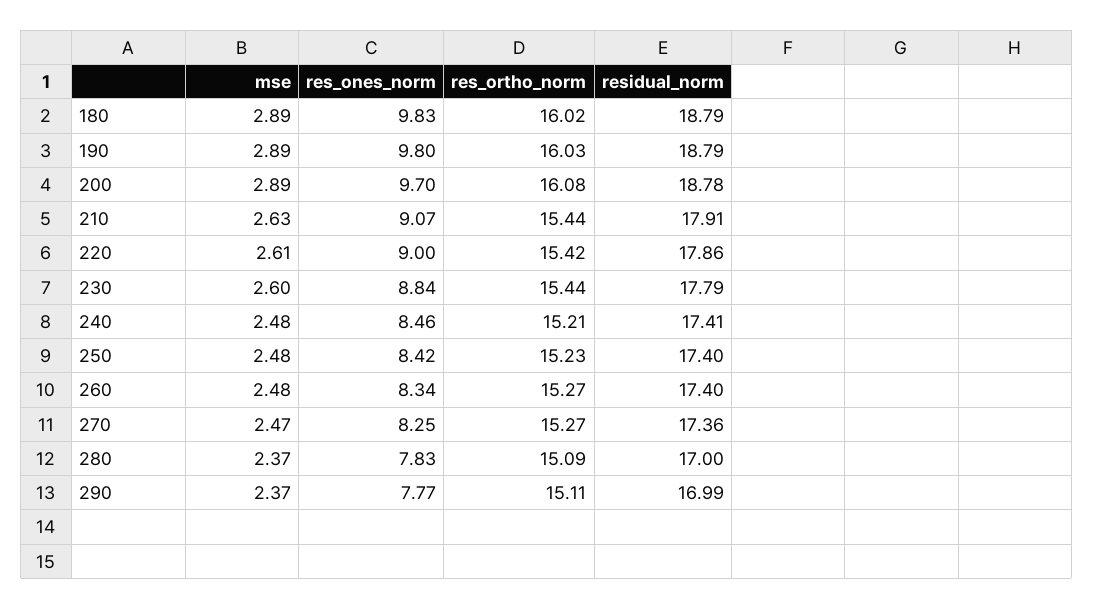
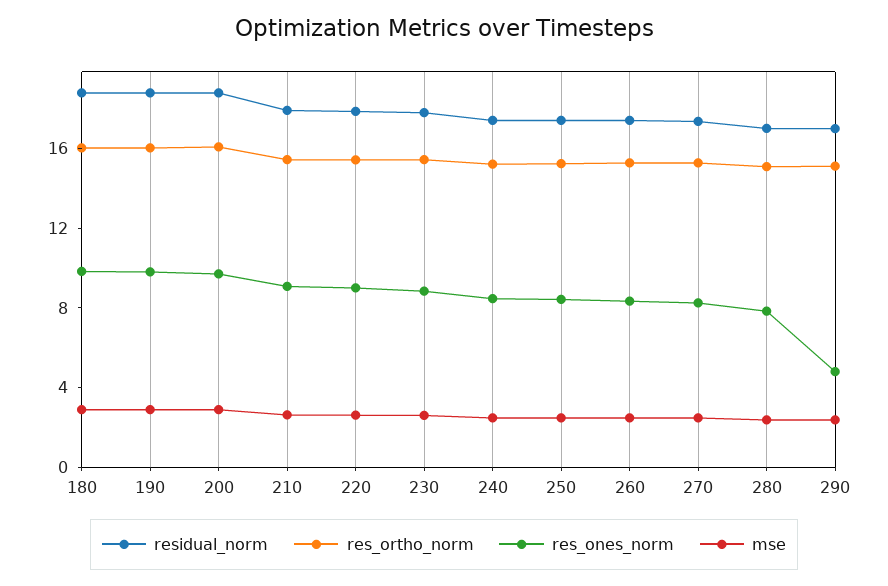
  {
    "mse": {
      "180": 2.89,
      "190": 2.89,
      "200": 2.89,
      "210": 2.63,
      "220": 2.61,
      "230": 2.6,
      "240": 2.48,
      "250": 2.48,
      "260": 2.48,
      "270": 2.47,
      "280": 2.37,
      "290": 2.37
    },
    "res_ones_norm": {
      "180": 9.83,
      "190": 9.8,
      "200": 9.7,
      "210": 9.07,
      "220": 9,
      "230": 8.84,
      "240": 8.46,
      "250": 8.42,
      "260": 8.34,
      "270": 8.25,
      "280": 7.83,
-     "290": 7.77
+     "290": 5
    },
    "res_ortho_norm": {
      "180": 16.02,
      "190": 16.03,
      "200": 16.08,
      "210": 15.44,
      "220": 15.42,
      "230": 15.44,
      "240": 15.21,
      "250": 15.23,
      "260": 15.27,
      "270": 15.27,
      "280": 15.09,
      "290": 15.11
    },
    "residual_norm": {
      "180": 18.79,
      "190": 18.79,
      "200": 18.78,
      "210": 17.91,
      "220": 17.86,
      "230": 17.79,
      "240": 17.41,
      "250": 17.4,
      "260": 17.4,
      "270": 17.36,
      "280": 17,
      "290": 16.99
    }
  }

